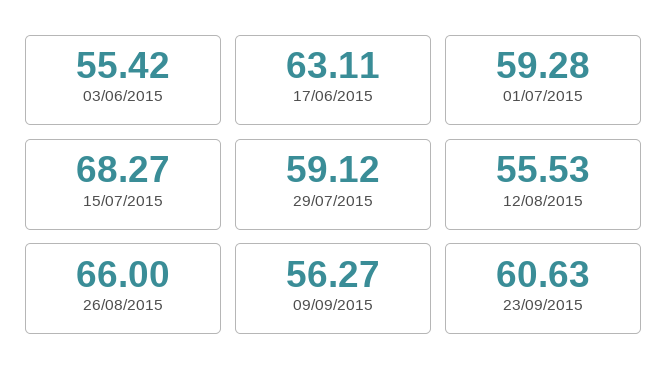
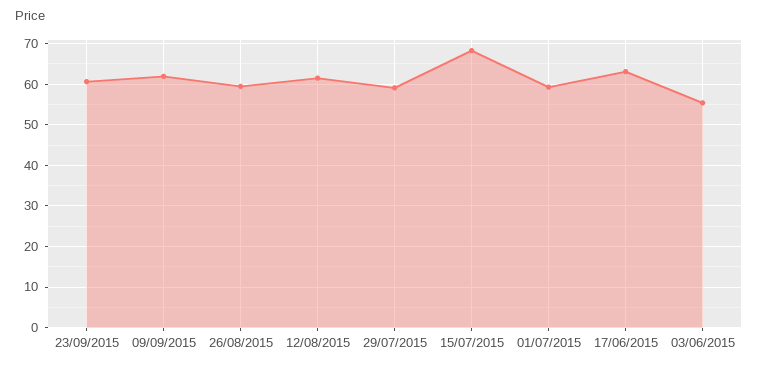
  {
    "03/06/2015": 55.42,
    "17/06/2015": 63.11,
    "01/07/2015": 59.28,
    "15/07/2015": 68.27,
    "29/07/2015": 59.12,
-   "12/08/2015": 55.53,
+   "12/08/2015": 62,
-   "26/08/2015": 66,
+   "26/08/2015": 60,
-   "09/09/2015": 56.27,
+   "09/09/2015": 62,
    "23/09/2015": 60.63
  }

